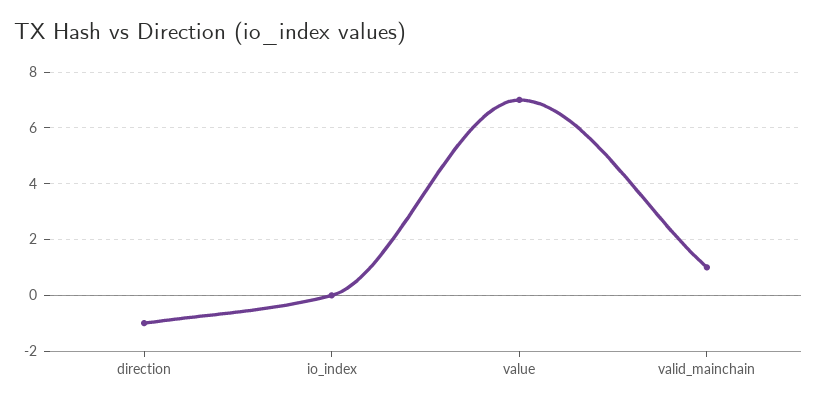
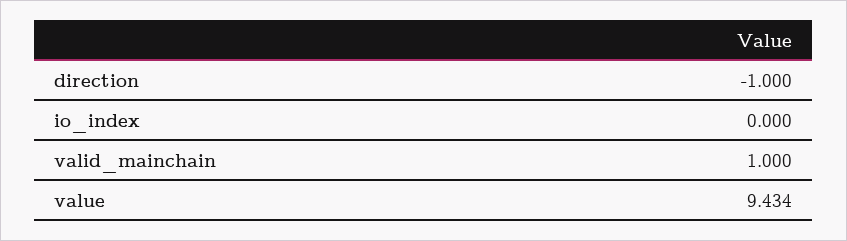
  {
    "direction": -1,
    "io_index": 0,
-   "value": 7,
+   "value": 9.434,
    "valid_mainchain": 1
  }

